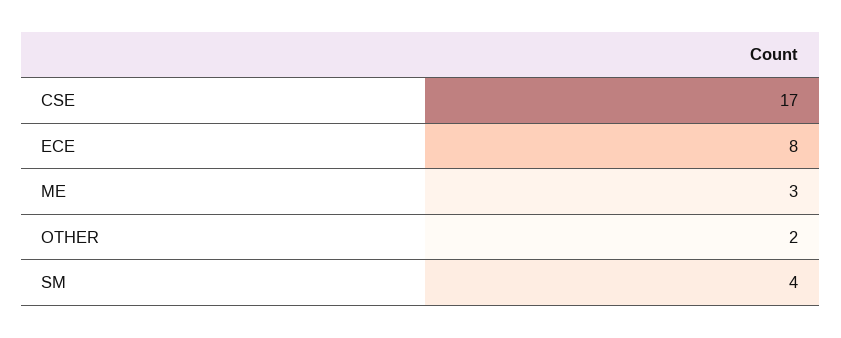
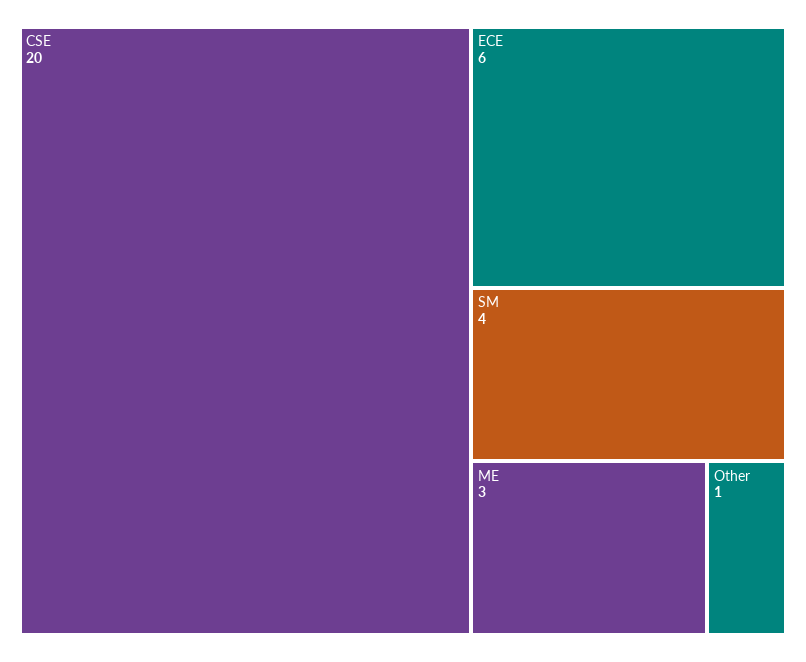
  {
-   "CSE": 17,
+   "CSE": 20,
-   "ECE": 8,
+   "ECE": 6,
    "ME": 3,
-   "OTHER": 2,
+   "OTHER": 1,
    "SM": 4
  }

